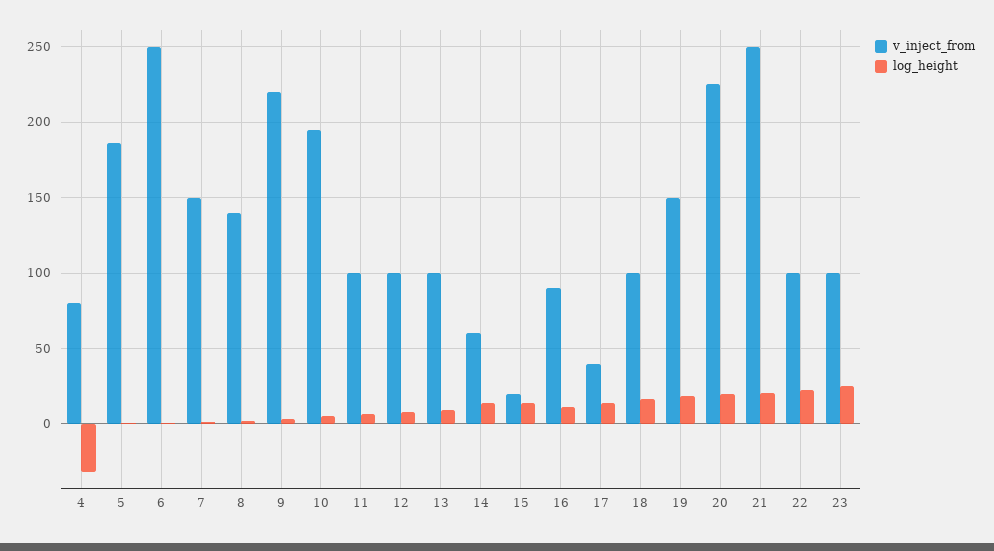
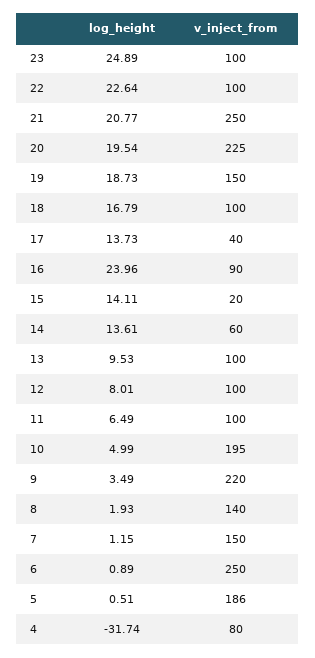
  {
    "v_inject_from": {
      "4": 80,
      "5": 186,
      "6": 250,
      "7": 150,
      "8": 140,
      "9": 220,
      "10": 195,
      "11": 100,
      "12": 100,
      "13": 100,
      "14": 60,
      "15": 20,
      "16": 90,
      "17": 40,
      "18": 100,
      "19": 150,
      "20": 225,
      "21": 250,
      "22": 100,
      "23": 100
    },
    "log_height": {
      "4": -31.74,
      "5": 0.51,
      "6": 0.89,
      "7": 1.15,
      "8": 1.93,
      "9": 3.49,
      "10": 4.99,
      "11": 6.49,
      "12": 8.01,
      "13": 9.53,
      "14": 13.61,
      "15": 14.11,
-     "16": 10,
+     "16": 23.96,
      "17": 13.73,
      "18": 16.79,
      "19": 18.73,
      "20": 19.54,
      "21": 20.77,
      "22": 22.64,
      "23": 24.89
    }
  }

